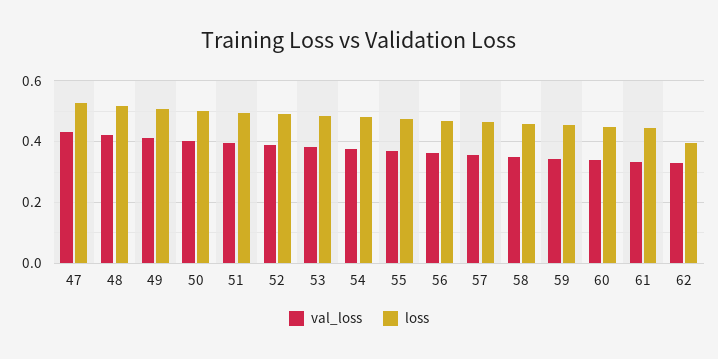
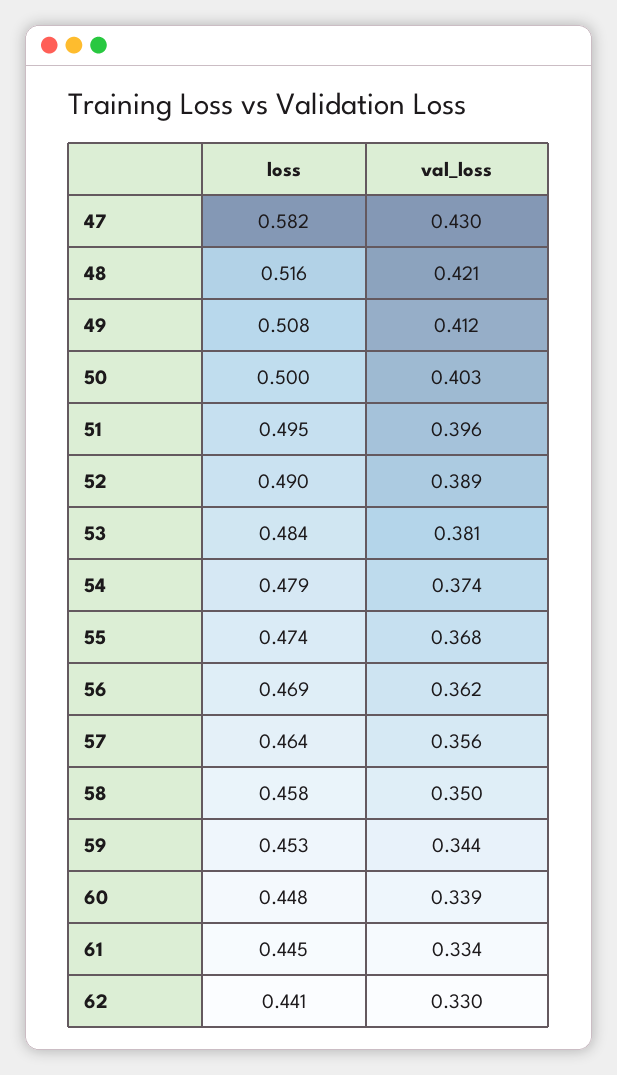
  {
    "val_loss": {
      "47": 0.43,
      "48": 0.421,
      "49": 0.412,
      "50": 0.403,
      "51": 0.396,
      "52": 0.389,
      "53": 0.381,
      "54": 0.374,
      "55": 0.368,
      "56": 0.362,
      "57": 0.356,
      "58": 0.35,
      "59": 0.344,
      "60": 0.339,
      "61": 0.334,
      "62": 0.33
    },
    "loss": {
-     "47": 0.52,
+     "47": 0.582,
      "48": 0.516,
      "49": 0.508,
      "50": 0.5,
      "51": 0.495,
      "52": 0.49,
      "53": 0.484,
      "54": 0.479,
      "55": 0.474,
      "56": 0.469,
      "57": 0.464,
      "58": 0.458,
      "59": 0.453,
      "60": 0.448,
      "61": 0.445,
-     "62": 0.4
+     "62": 0.441
    }
  }

